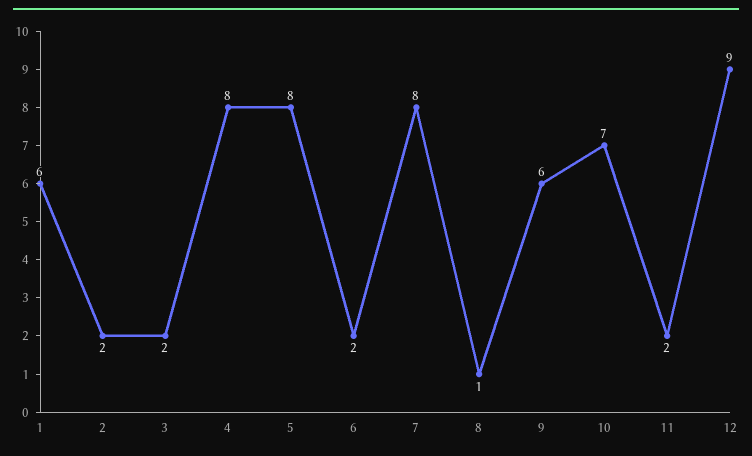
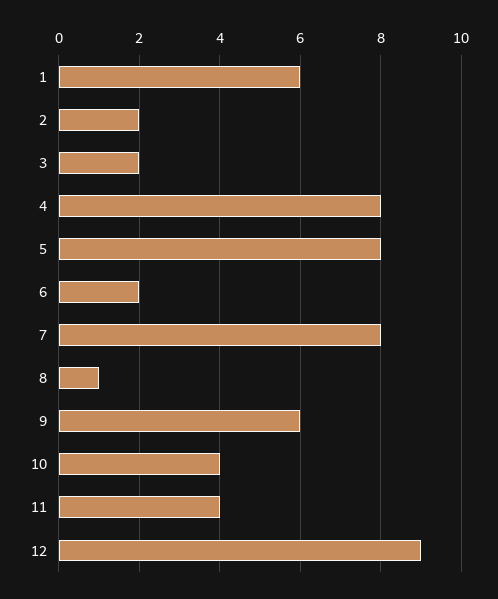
  {
    "1": 6,
    "2": 2,
    "3": 2,
    "4": 8,
    "5": 8,
    "6": 2,
    "7": 8,
    "8": 1,
    "9": 6,
-   "10": 7,
+   "10": 4,
-   "11": 2,
+   "11": 4,
    "12": 9
  }

